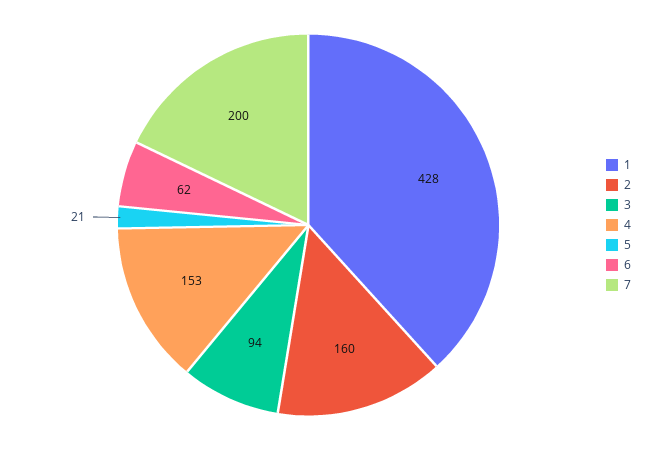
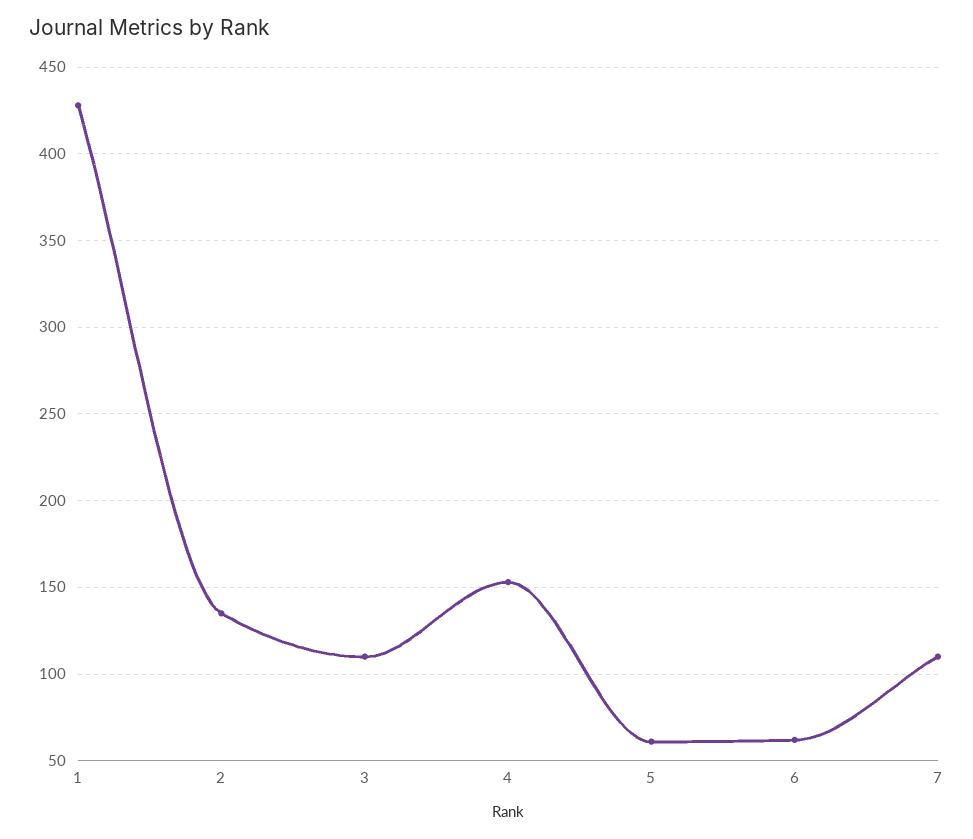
  {
    "1": 428,
-   "2": 160,
+   "2": 135,
-   "3": 94,
+   "3": 110,
    "4": 153,
-   "5": 21,
+   "5": 60,
    "6": 62,
-   "7": 200
+   "7": 110
  }

